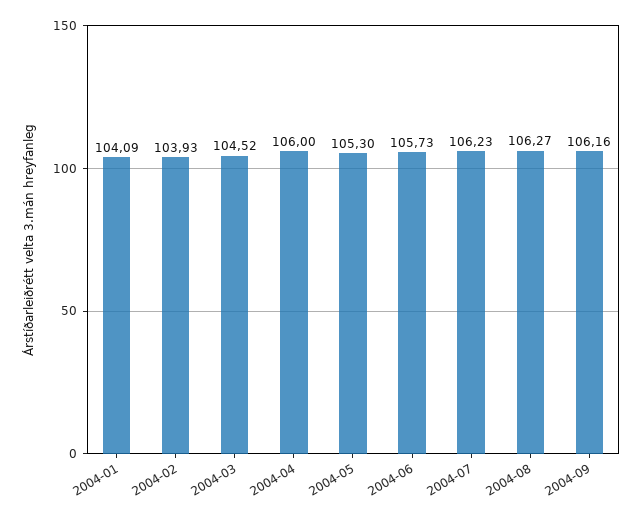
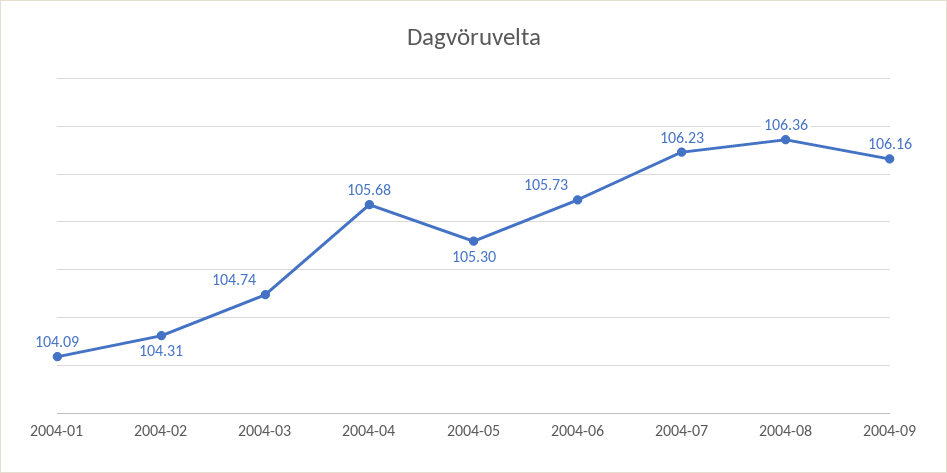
  {
    "2004-01": 104.09,
-   "2004-02": 103.93,
+   "2004-02": 104.31,
-   "2004-03": 104.52,
+   "2004-03": 104.74,
-   "2004-04": 106,
+   "2004-04": 105.68,
    "2004-05": 105.3,
    "2004-06": 105.73,
    "2004-07": 106.23,
-   "2004-08": 106.27,
+   "2004-08": 106.36,
    "2004-09": 106.16
  }

